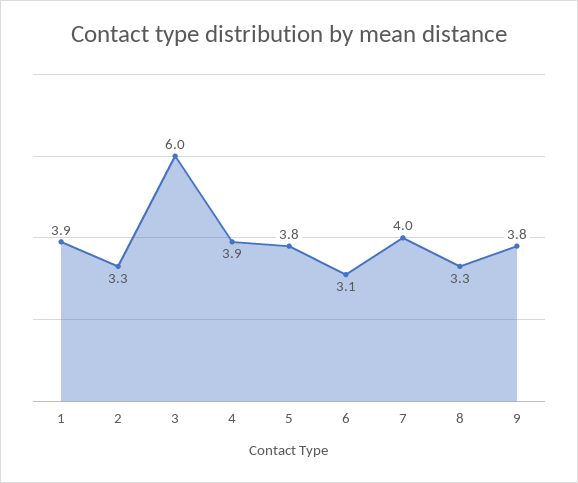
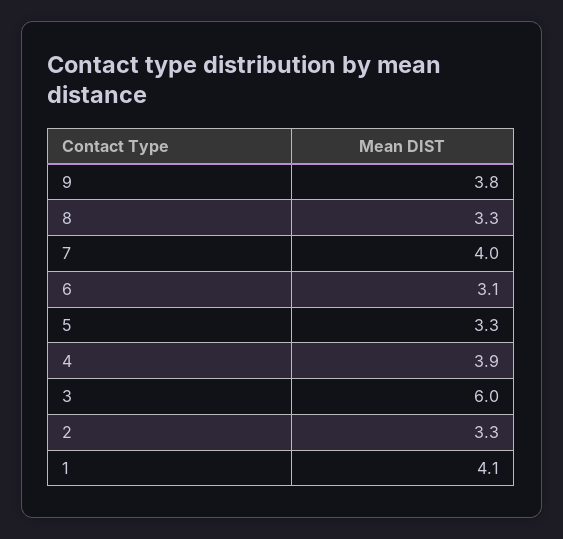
  {
-   "1": 3.9,
+   "1": 4.1,
    "2": 3.3,
    "3": 6,
    "4": 3.9,
-   "5": 3.8,
+   "5": 3.3,
    "6": 3.1,
    "7": 4,
    "8": 3.3,
    "9": 3.8
  }

